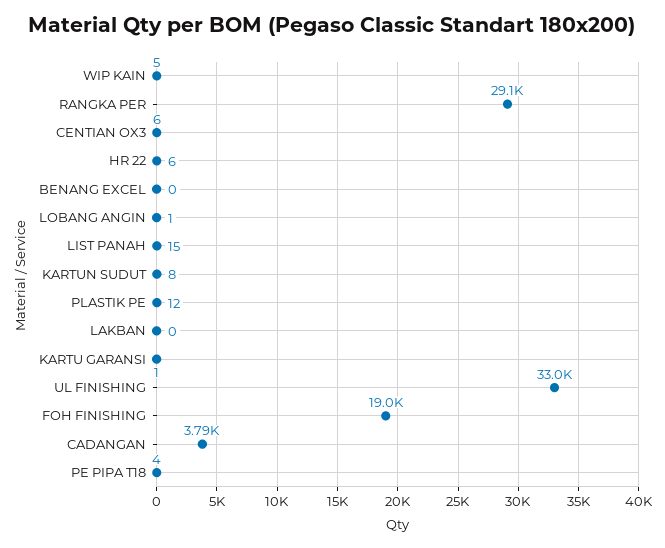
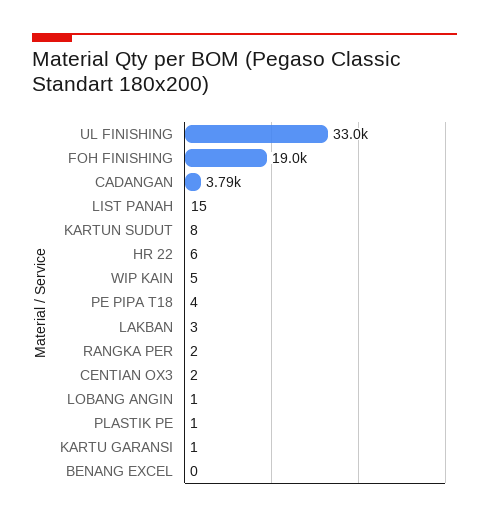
  {
    "WIP KAIN": 5,
-   "RANGKA PER": 29100,
+   "RANGKA PER": 2,
-   "CENTIAN OX3": 6,
+   "CENTIAN OX3": 2,
    "HR 22": 6,
    "BENANG EXCEL": 0,
    "LOBANG ANGIN": 1,
    "LIST PANAH": 15,
    "KARTUN SUDUT": 8,
-   "PLASTIK PE": 12,
+   "PLASTIK PE": 1,
-   "LAKBAN": 0,
+   "LAKBAN": 3,
    "KARTU GARANSI": 1,
    "UL FINISHING": 33000,
    "FOH FINISHING": 19000,
    "CADANGAN": 3790,
    "PE PIPA T18": 4
  }

